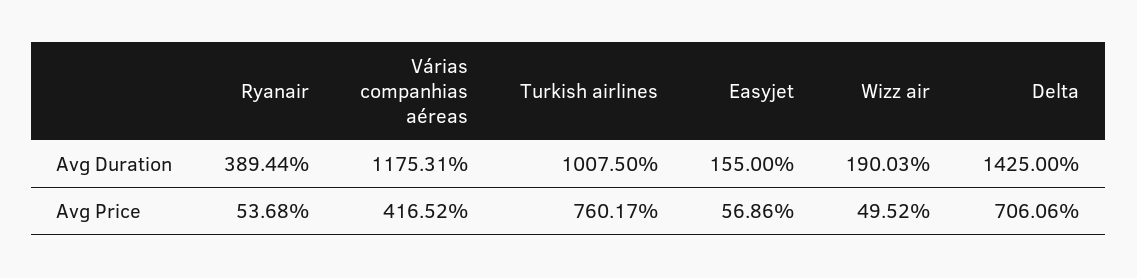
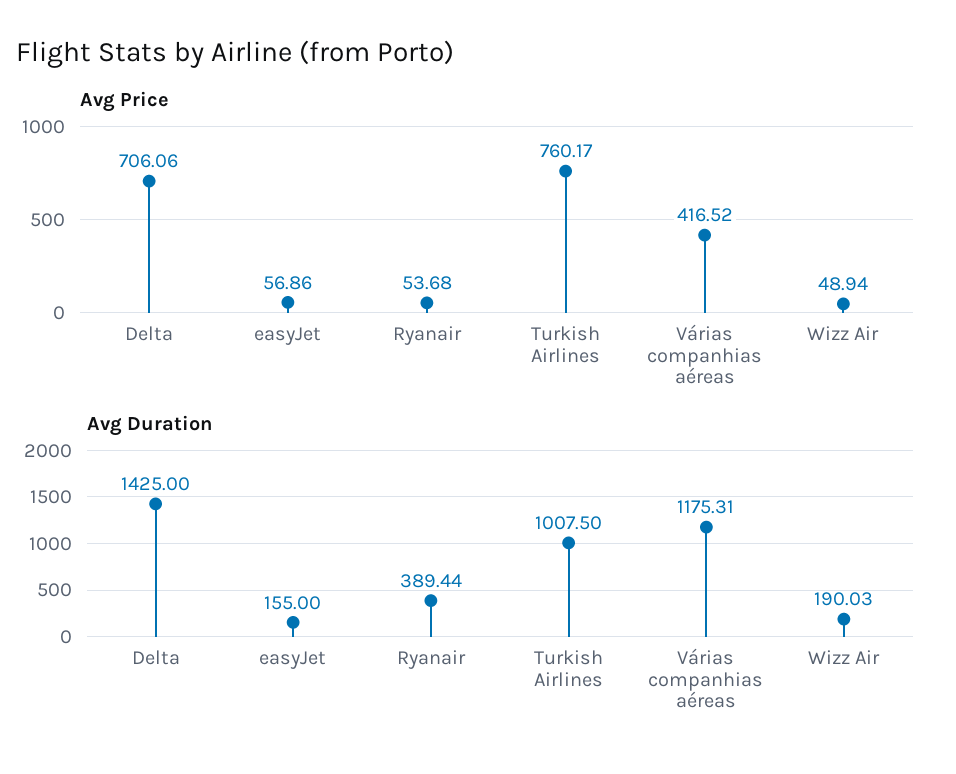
  {
    "Avg Duration": {
      "Ryanair": 389.44,
      "Várias companhias aéreas": 1175.31,
      "Turkish airlines": 1007.5,
      "Easyjet": 155,
      "Wizz air": 190.03,
      "Delta": 1425
    },
    "Avg Price": {
      "Ryanair": 53.68,
      "Várias companhias aéreas": 416.52,
      "Turkish airlines": 760.17,
      "Easyjet": 56.86,
-     "Wizz air": 49.52,
+     "Wizz air": 48.94,
      "Delta": 706.06
    }
  }

